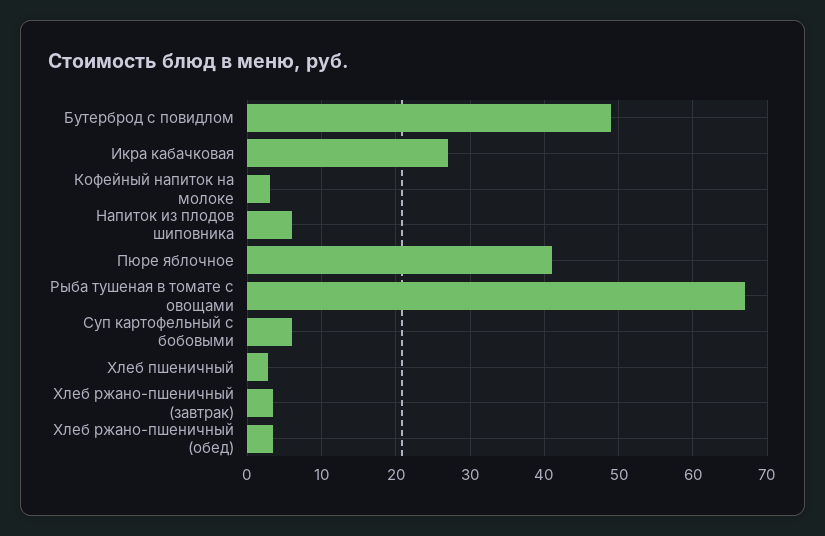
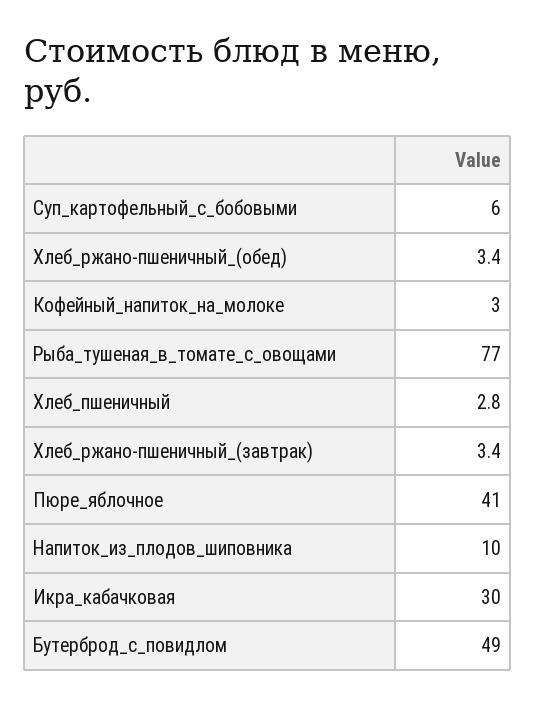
  {
    "Бутерброд с повидлом": 49,
-   "Икра кабачковая": 27,
+   "Икра кабачковая": 30,
    "Кофейный напиток на молоке": 3,
-   "Напиток из плодов шиповника": 6,
+   "Напиток из плодов шиповника": 10,
    "Пюре яблочное": 41,
-   "Рыба тушеная в томате с овощами": 67,
+   "Рыба тушеная в томате с овощами": 77,
    "Суп картофельный с бобовыми": 6,
    "Хлеб пшеничный": 2.8,
    "Хлеб ржано-пшеничный (завтрак)": 3.4,
    "Хлеб ржано-пшеничный (обед)": 3.4
  }

